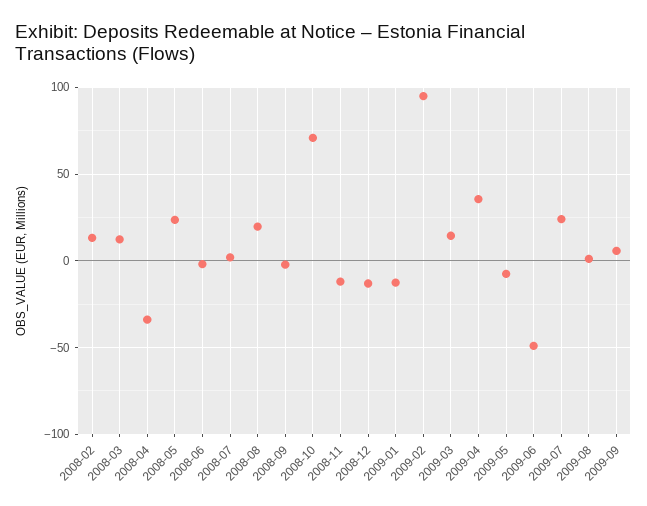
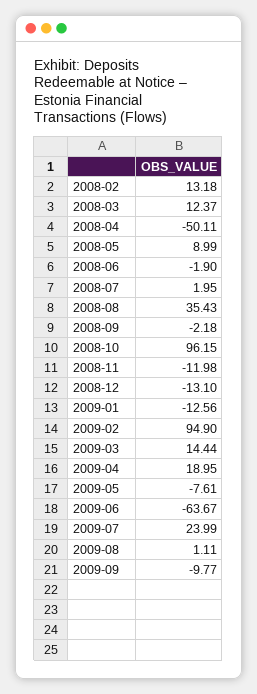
  {
    "2008-02": 13.18,
    "2008-03": 12.37,
-   "2008-04": -35,
+   "2008-04": -50.11,
-   "2008-05": 25,
+   "2008-05": 8.99,
    "2008-06": -1.9,
    "2008-07": 1.95,
-   "2008-08": 20,
+   "2008-08": 35.43,
    "2008-09": -2.18,
-   "2008-10": 70,
+   "2008-10": 96.15,
    "2008-11": -11.98,
    "2008-12": -13.1,
    "2009-01": -12.56,
    "2009-02": 94.9,
    "2009-03": 14.44,
-   "2009-04": 35,
+   "2009-04": 18.95,
    "2009-05": -7.61,
-   "2009-06": -50,
+   "2009-06": -63.67,
    "2009-07": 23.99,
    "2009-08": 1.11,
-   "2009-09": 5
+   "2009-09": -9.77
  }

